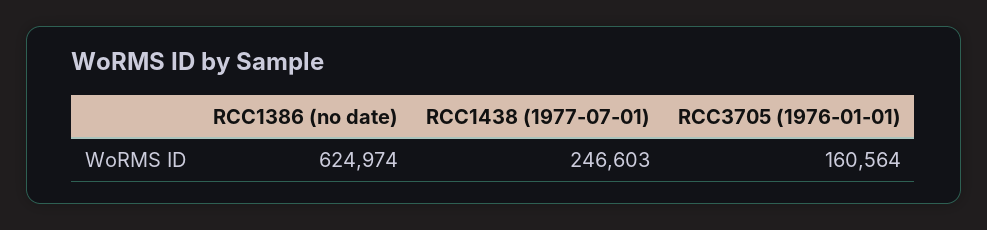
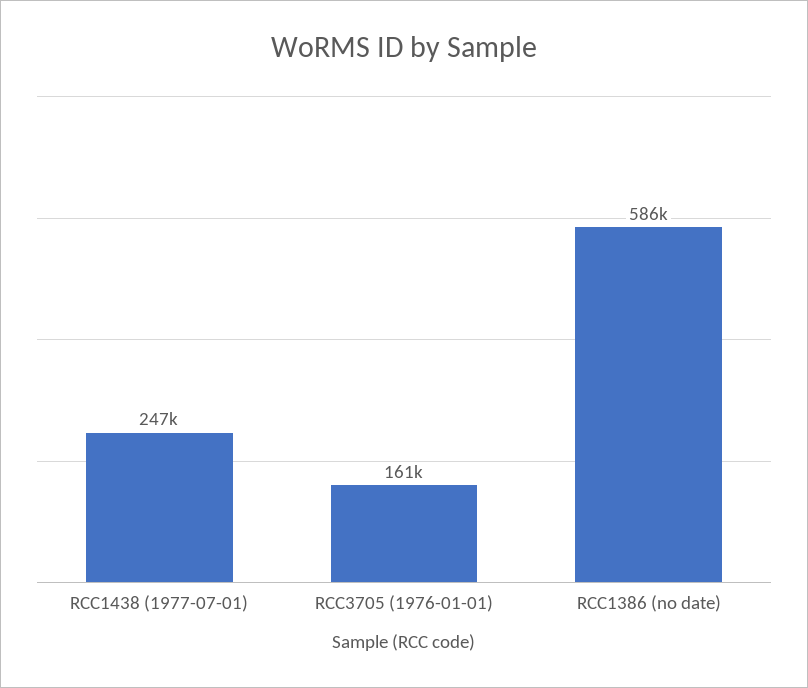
  {
-   "RCC1386 (no date)": 624974,
+   "RCC1386 (no date)": 586000,
    "RCC1438 (1977-07-01)": 246603,
    "RCC3705 (1976-01-01)": 160564
  }

